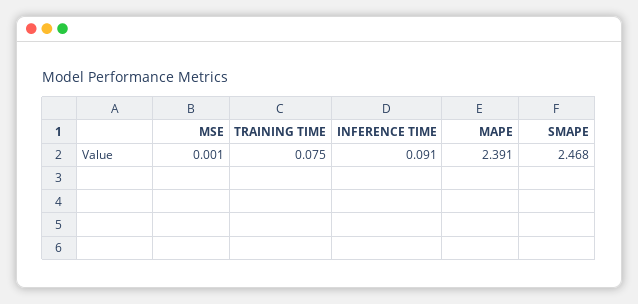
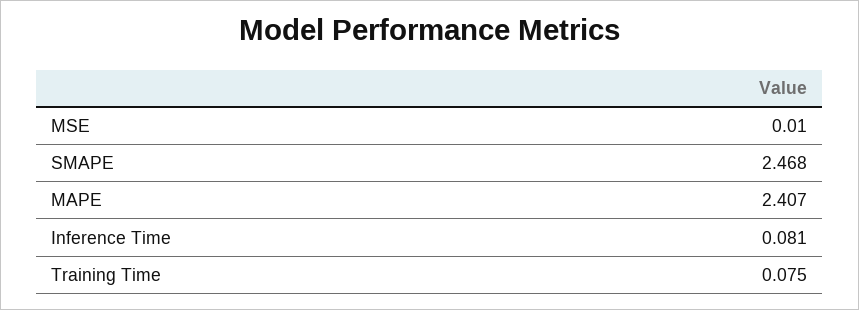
  {
-   "MSE": 0.001,
+   "MSE": 0.01,
    "TRAINING TIME": 0.075,
-   "INFERENCE TIME": 0.091,
+   "INFERENCE TIME": 0.081,
-   "MAPE": 2.391,
+   "MAPE": 2.407,
    "SMAPE": 2.468
  }

